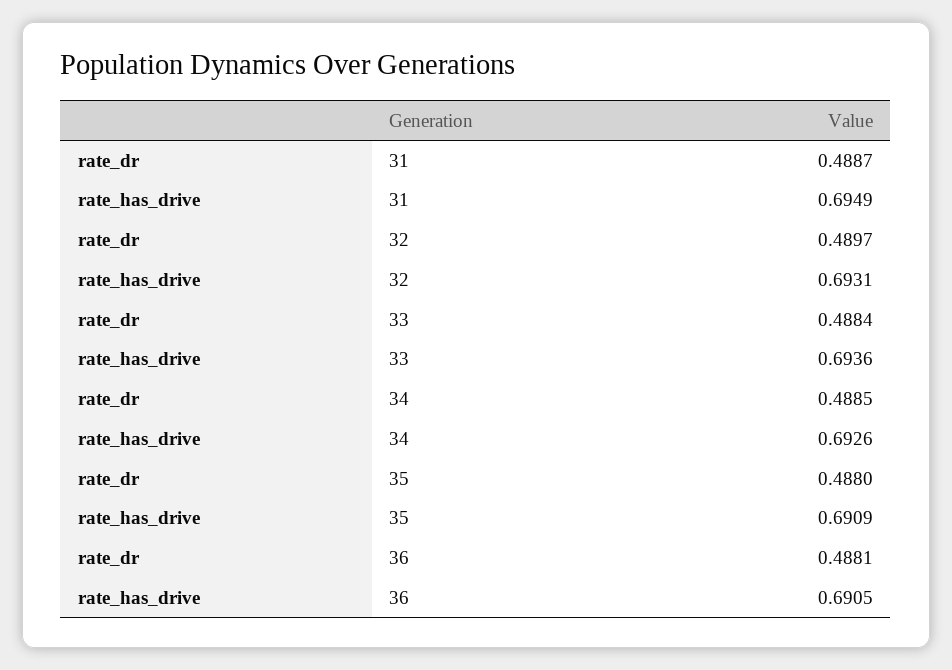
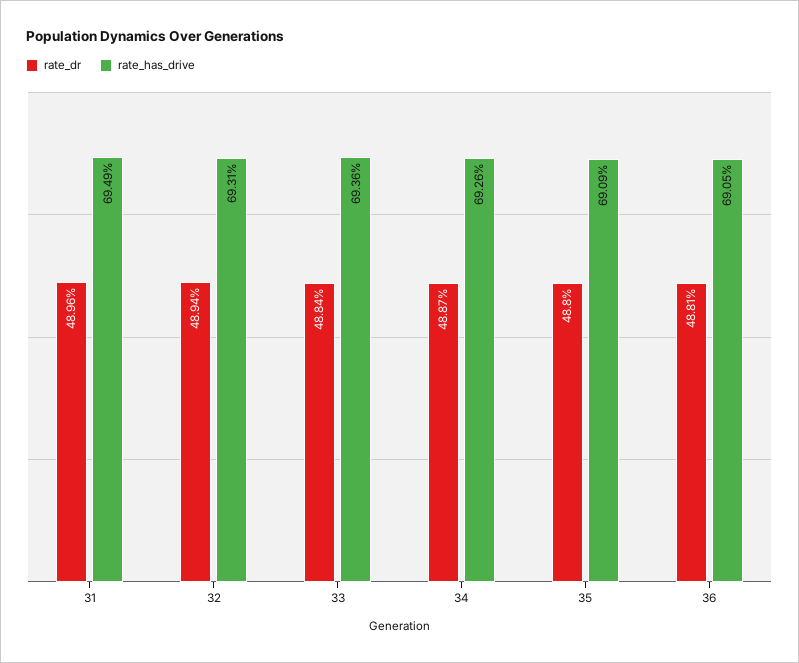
  {
    "rate_dr": {
-     "31": 0.4887,
+     "31": 0.4896,
-     "32": 0.4897,
+     "32": 0.4894,
      "33": 0.4884,
-     "34": 0.4885,
+     "34": 0.4887,
      "35": 0.488,
      "36": 0.4881
    },
    "rate_has_drive": {
      "31": 0.6949,
      "32": 0.6931,
      "33": 0.6936,
      "34": 0.6926,
      "35": 0.6909,
      "36": 0.6905
    }
  }

